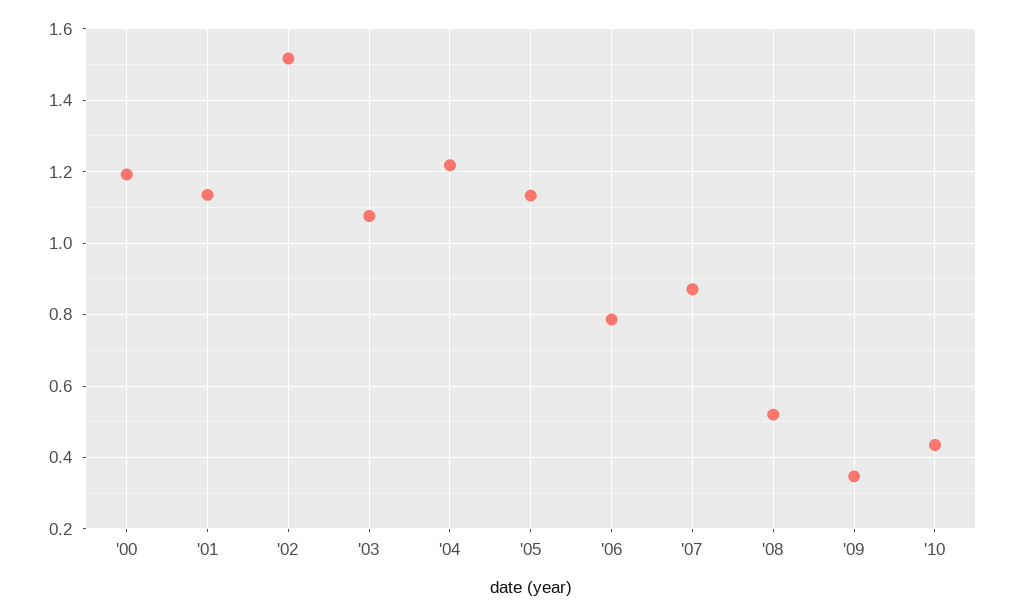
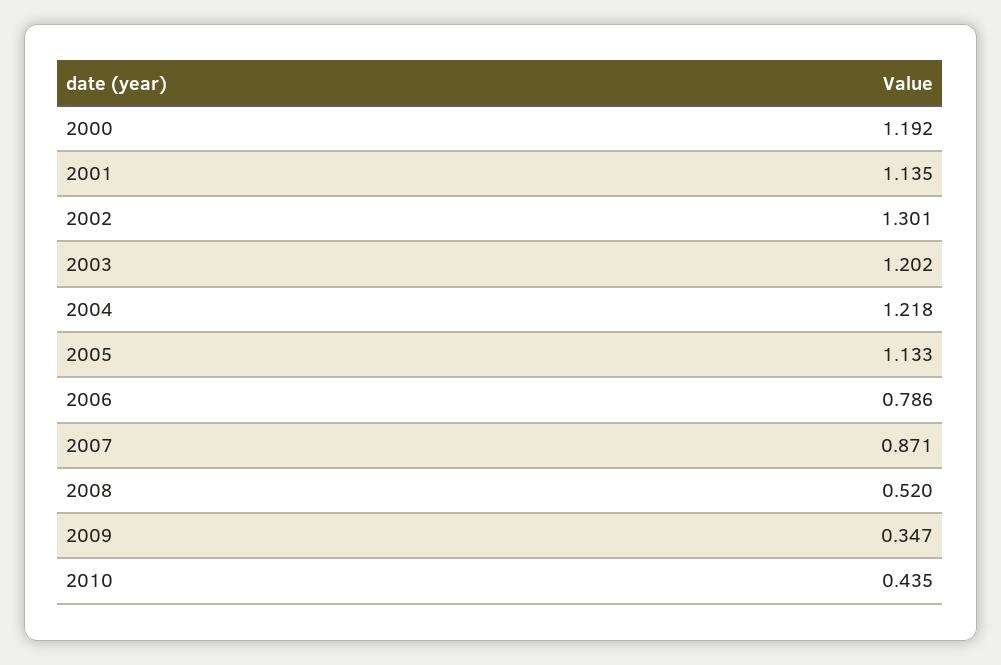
  {
    "'00": 1.192,
    "'01": 1.135,
-   "'02": 1.52,
+   "'02": 1.301,
-   "'03": 1.08,
+   "'03": 1.202,
    "'04": 1.218,
    "'05": 1.133,
    "'06": 0.786,
    "'07": 0.871,
    "'08": 0.52,
    "'09": 0.347,
    "'10": 0.435
  }

